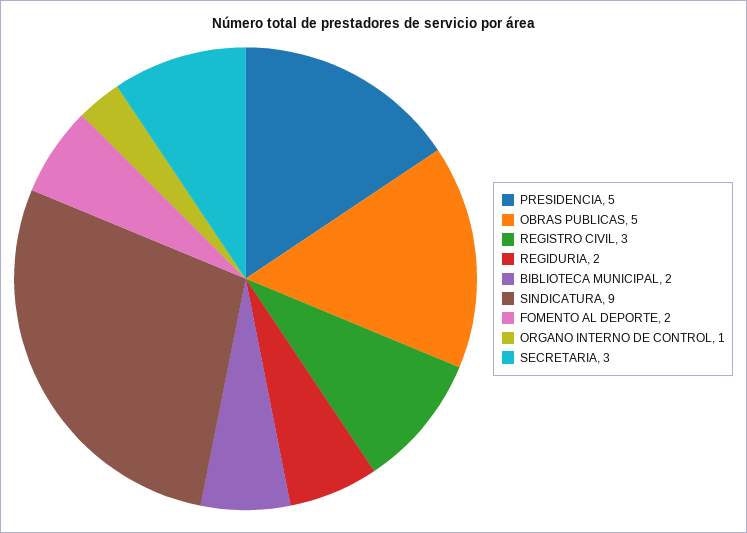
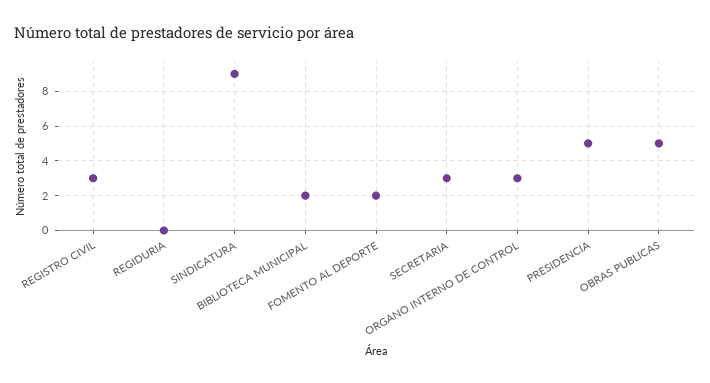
  {
    "PRESIDENCIA": 5,
    "OBRAS PUBLICAS": 5,
    "REGISTRO CIVIL": 3,
-   "REGIDURIA": 2,
+   "REGIDURIA": 0,
    "BIBLIOTECA MUNICIPAL": 2,
    "SINDICATURA": 9,
    "FOMENTO AL DEPORTE": 2,
-   "ORGANO INTERNO DE CONTROL": 1,
+   "ORGANO INTERNO DE CONTROL": 3,
    "SECRETARIA": 3
  }

